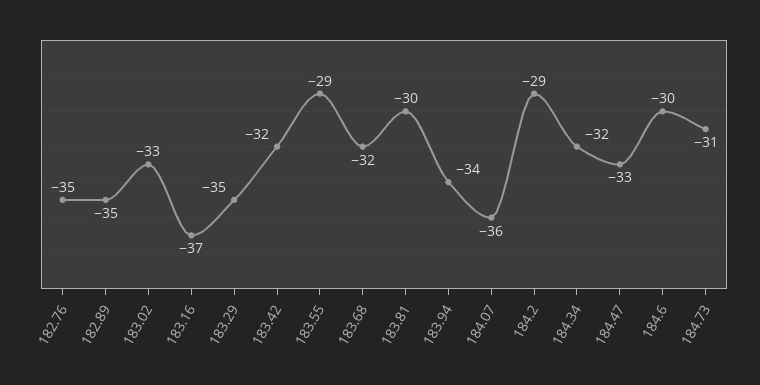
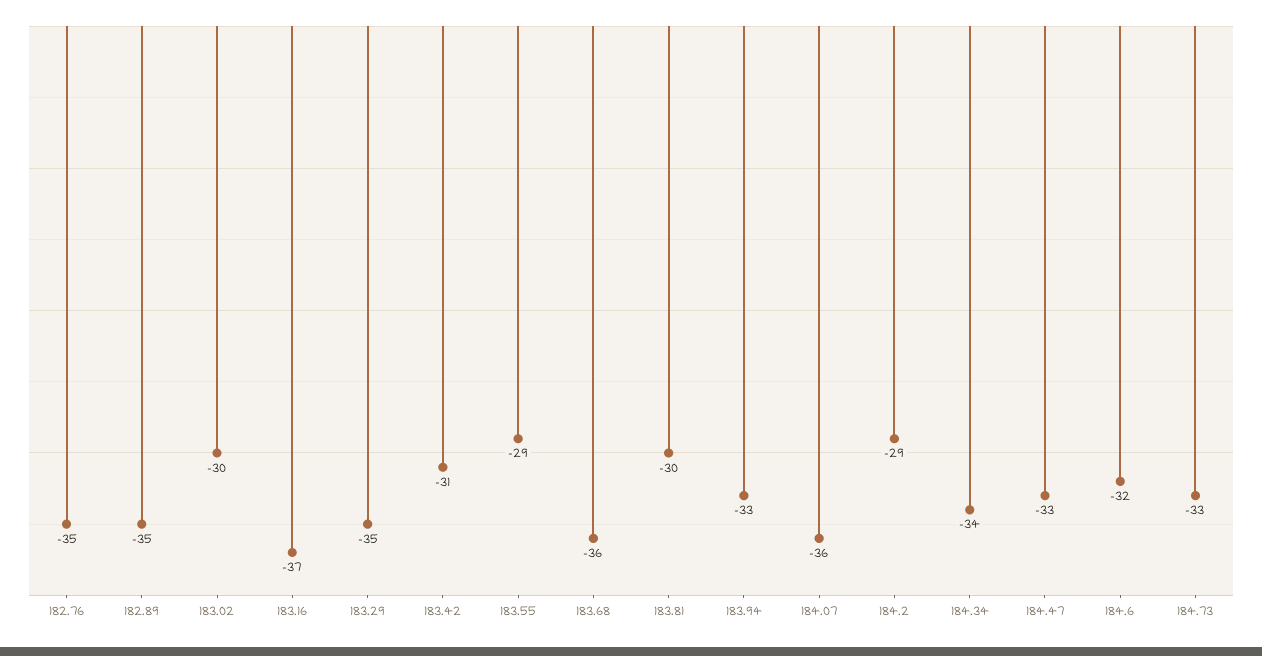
  {
    "182.76": -35,
    "182.89": -35,
-   "183.02": -33,
+   "183.02": -30,
    "183.16": -37,
    "183.29": -35,
-   "183.42": -32,
+   "183.42": -31,
    "183.55": -29,
-   "183.68": -32,
+   "183.68": -36,
    "183.81": -30,
-   "183.94": -34,
+   "183.94": -33,
    "184.07": -36,
    "184.2": -29,
-   "184.34": -32,
+   "184.34": -34,
    "184.47": -33,
-   "184.6": -30,
+   "184.6": -32,
-   "184.73": -31
+   "184.73": -33
  }

